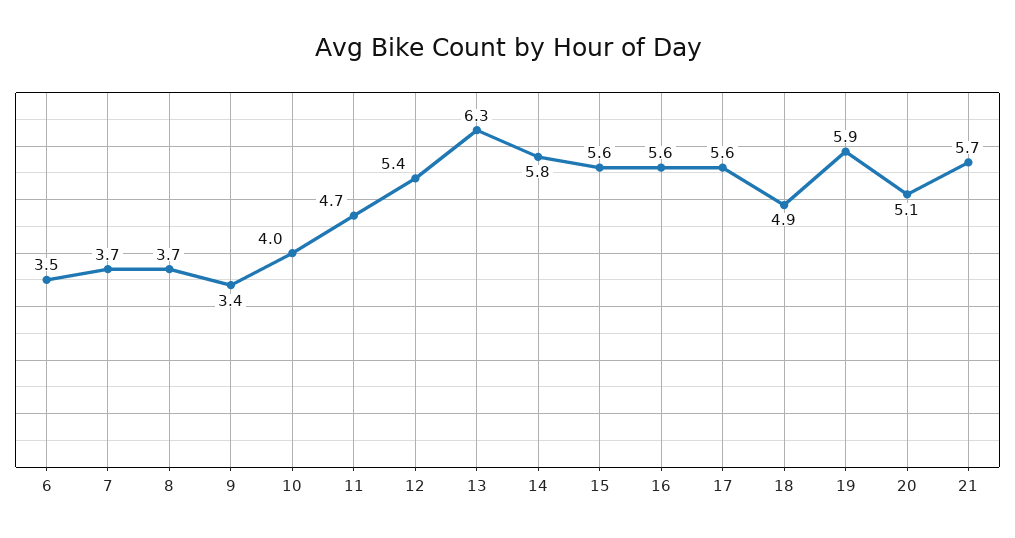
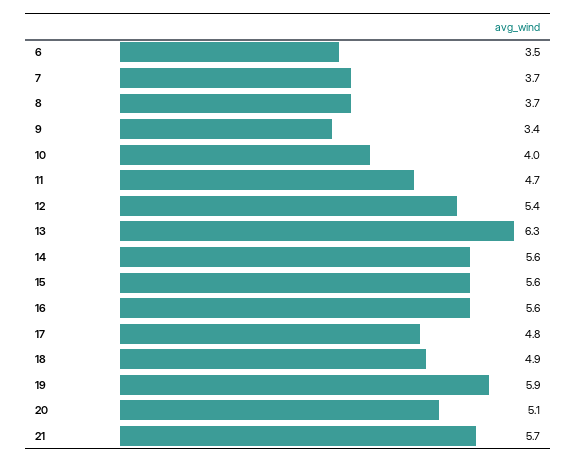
  {
    "6": 3.5,
    "7": 3.7,
    "8": 3.7,
    "9": 3.4,
    "10": 4,
    "11": 4.7,
    "12": 5.4,
    "13": 6.3,
-   "14": 5.8,
+   "14": 5.6,
    "15": 5.6,
    "16": 5.6,
-   "17": 5.6,
+   "17": 4.8,
    "18": 4.9,
    "19": 5.9,
    "20": 5.1,
    "21": 5.7
  }

